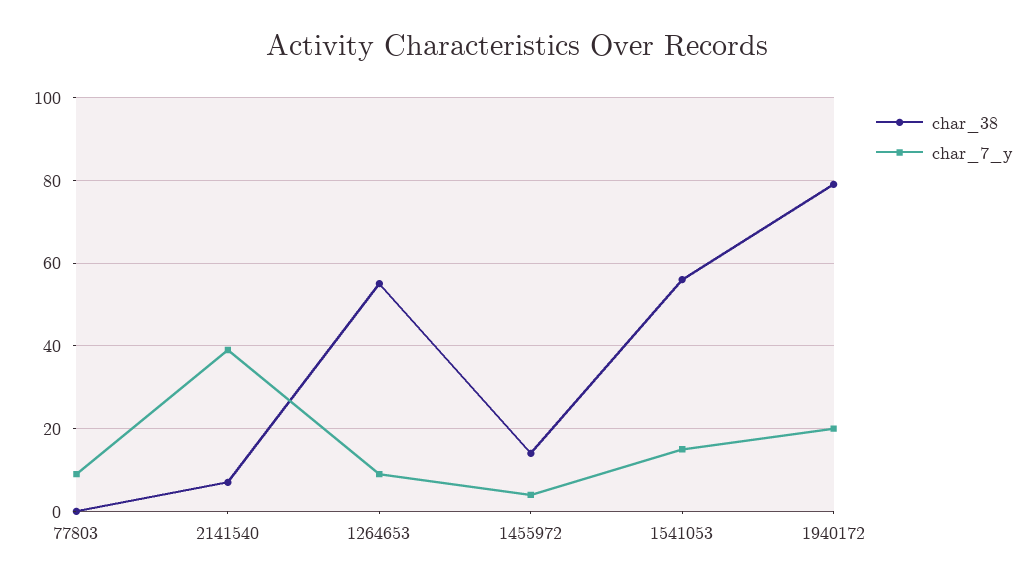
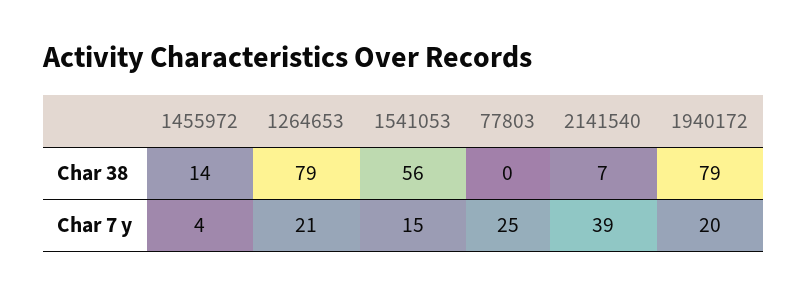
  {
    "char_38": {
      "77803": 0,
      "2141540": 7,
-     "1264653": 55,
+     "1264653": 79,
      "1455972": 14,
      "1541053": 56,
      "1940172": 79
    },
    "char_7_y": {
-     "77803": 10,
+     "77803": 25,
      "2141540": 39,
-     "1264653": 10,
+     "1264653": 21,
      "1455972": 4,
      "1541053": 15,
      "1940172": 20
    }
  }

